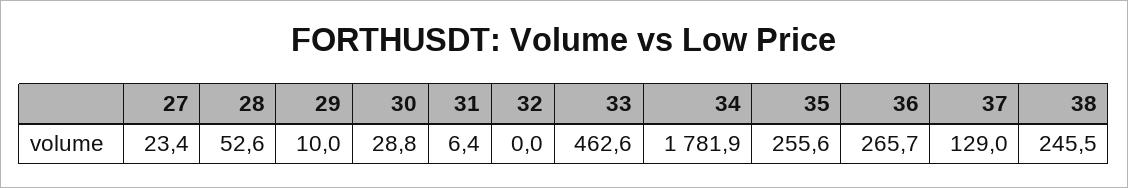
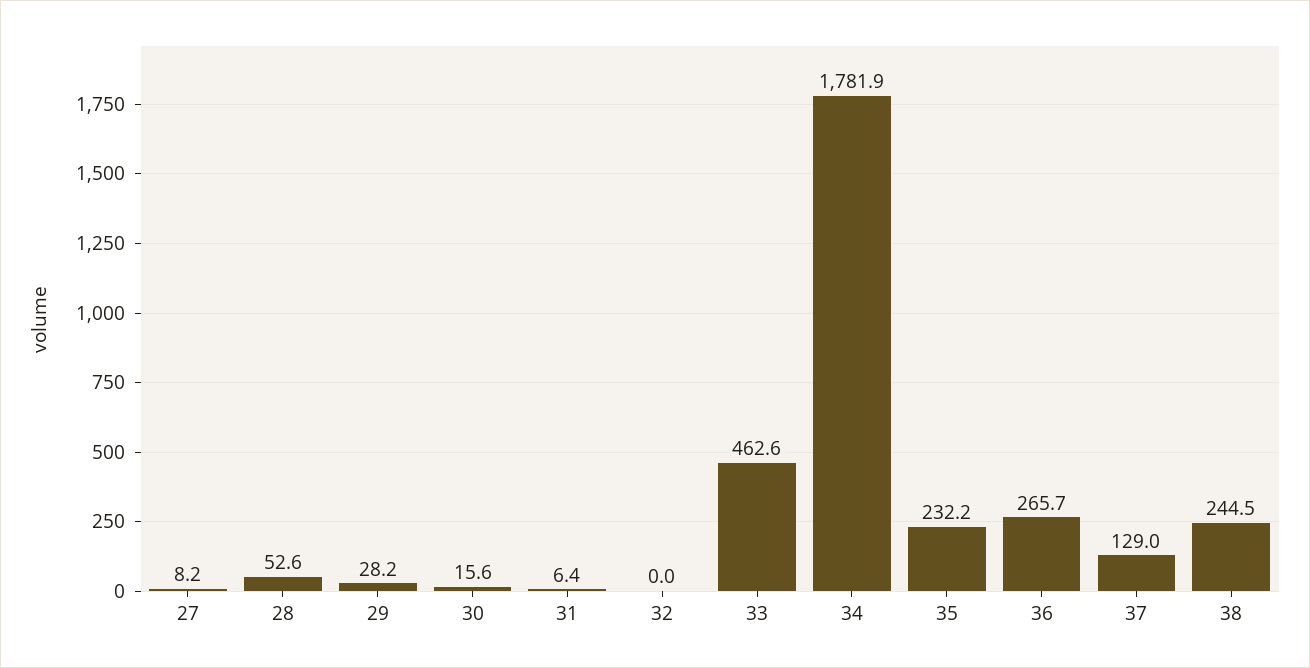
  {
-   "27": 23.4,
+   "27": 8.2,
    "28": 52.6,
-   "29": 10,
+   "29": 28.2,
-   "30": 28.8,
+   "30": 15.6,
    "31": 6.4,
    "32": 0,
    "33": 462.6,
    "34": 1781.9,
-   "35": 255.6,
+   "35": 232.2,
    "36": 265.7,
    "37": 129,
-   "38": 245.5
+   "38": 244.5
  }

